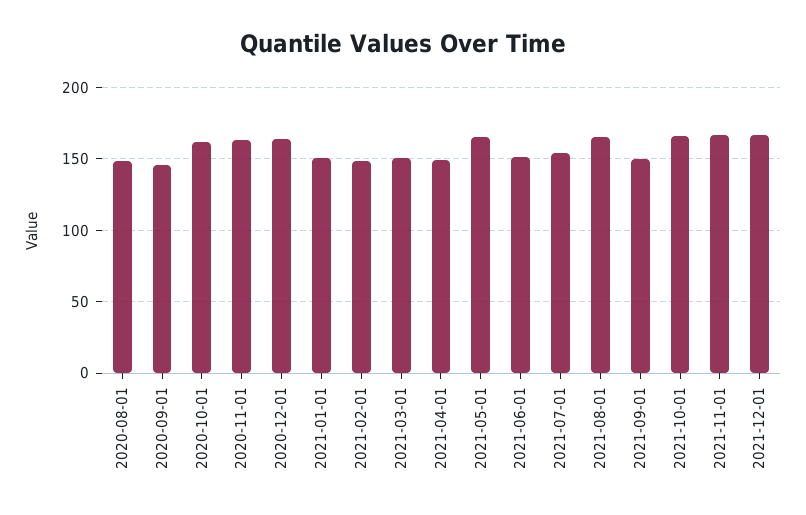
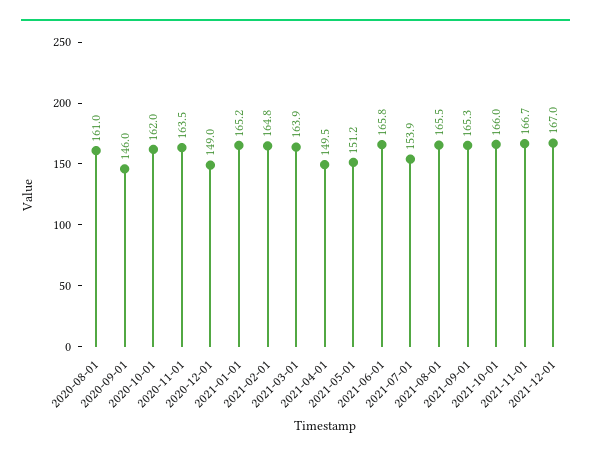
  {
-   "2020-08-01": 150,
+   "2020-08-01": 161,
    "2020-09-01": 146,
    "2020-10-01": 162,
    "2020-11-01": 163.5,
-   "2020-12-01": 165,
+   "2020-12-01": 149,
-   "2021-01-01": 150,
+   "2021-01-01": 165.2,
-   "2021-02-01": 150,
+   "2021-02-01": 164.8,
-   "2021-03-01": 150,
+   "2021-03-01": 163.9,
    "2021-04-01": 149.5,
-   "2021-05-01": 165,
+   "2021-05-01": 151.2,
-   "2021-06-01": 150,
+   "2021-06-01": 165.8,
    "2021-07-01": 153.9,
    "2021-08-01": 165.5,
-   "2021-09-01": 150,
+   "2021-09-01": 165.3,
    "2021-10-01": 166,
    "2021-11-01": 166.7,
    "2021-12-01": 167
  }

